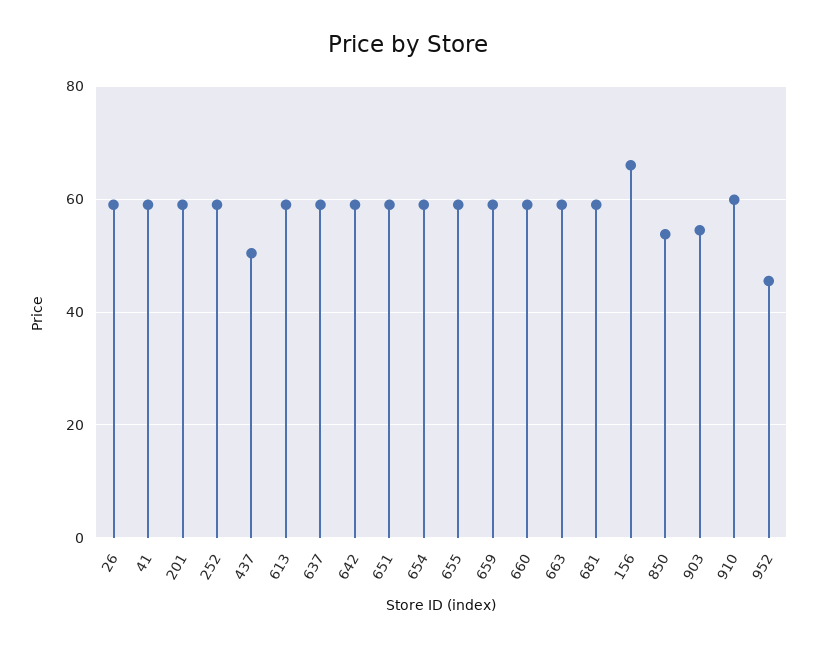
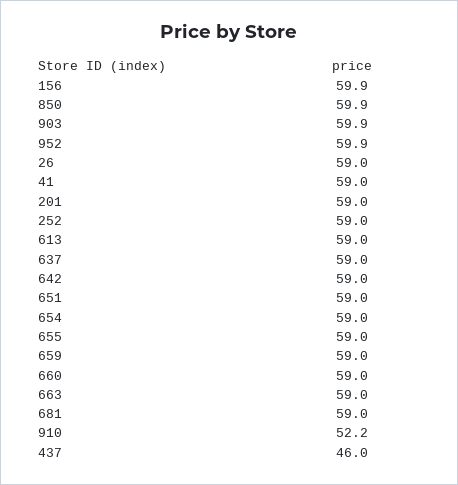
  {
    "26": 59,
    "41": 59,
    "201": 59,
    "252": 59,
-   "437": 50,
+   "437": 46,
    "613": 59,
    "637": 59,
    "642": 59,
    "651": 59,
    "654": 59,
    "655": 59,
    "659": 59,
    "660": 59,
    "663": 59,
    "681": 59,
-   "156": 66,
+   "156": 59.9,
-   "850": 54,
+   "850": 59.9,
-   "903": 54,
+   "903": 59.9,
-   "910": 60,
+   "910": 52.2,
-   "952": 46
+   "952": 59.9
  }

